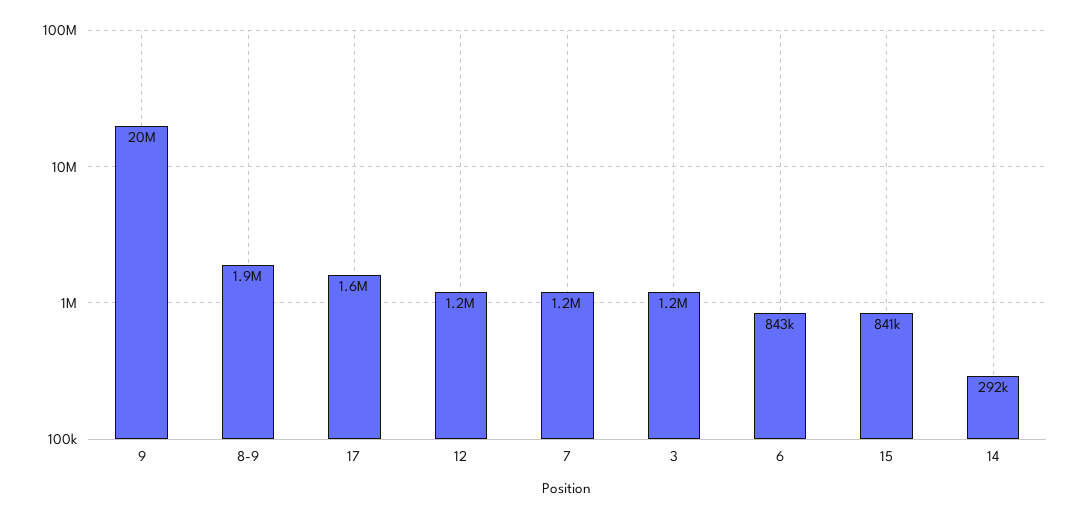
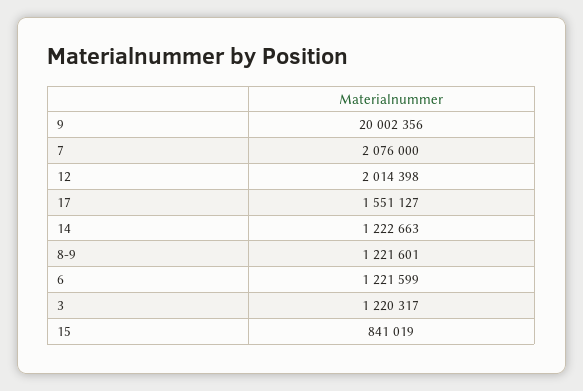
  {
    "9": 20002356,
-   "8-9": 1900000,
+   "8-9": 1221601,
    "17": 1551127,
-   "12": 1200000,
+   "12": 2014398,
-   "7": 1200000,
+   "7": 2076000,
    "3": 1220317,
-   "6": 843000,
+   "6": 1221599,
    "15": 841019,
-   "14": 292000
+   "14": 1222663
  }

